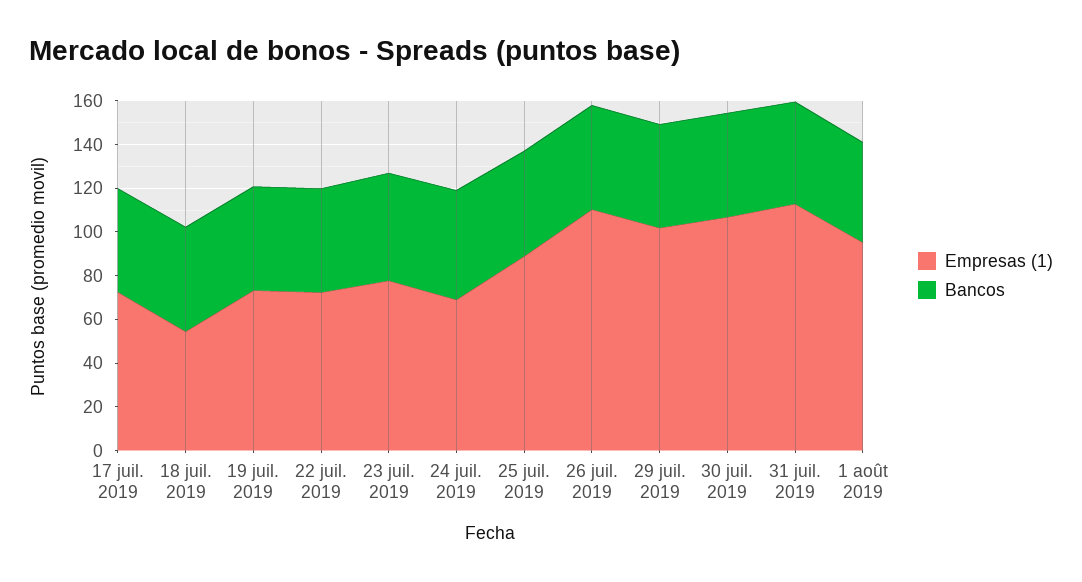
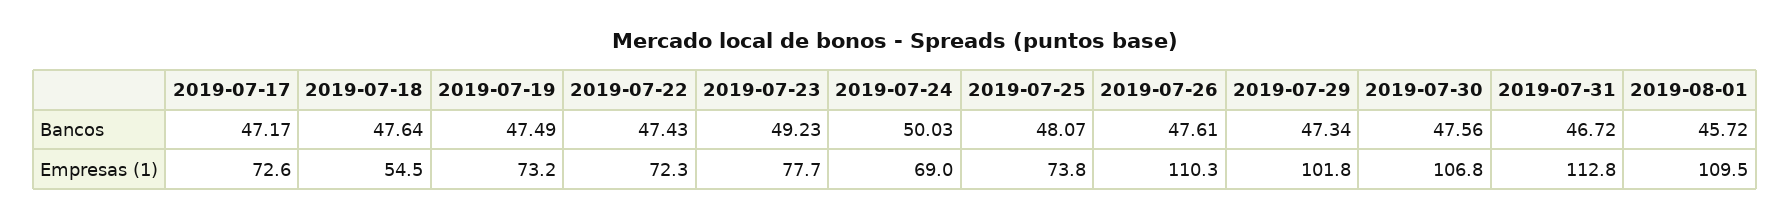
  {
    "Empresas (1)": {
      "17 juil. 2019": 72.6,
      "18 juil. 2019": 54.5,
      "19 juil. 2019": 73.2,
      "22 juil. 2019": 72.3,
      "23 juil. 2019": 77.7,
      "24 juil. 2019": 69,
-     "25 juil. 2019": 90,
+     "25 juil. 2019": 73.8,
      "26 juil. 2019": 110.3,
      "29 juil. 2019": 101.8,
      "30 juil. 2019": 106.8,
      "31 juil. 2019": 112.8,
-     "1 août 2019": 95
+     "1 août 2019": 109.5
    },
    "Bancos": {
      "17 juil. 2019": 47.17,
      "18 juil. 2019": 47.64,
      "19 juil. 2019": 47.49,
      "22 juil. 2019": 47.43,
      "23 juil. 2019": 49.23,
      "24 juil. 2019": 50.03,
      "25 juil. 2019": 48.07,
      "26 juil. 2019": 47.61,
      "29 juil. 2019": 47.34,
      "30 juil. 2019": 47.56,
      "31 juil. 2019": 46.72,
      "1 août 2019": 45.72
    }
  }

